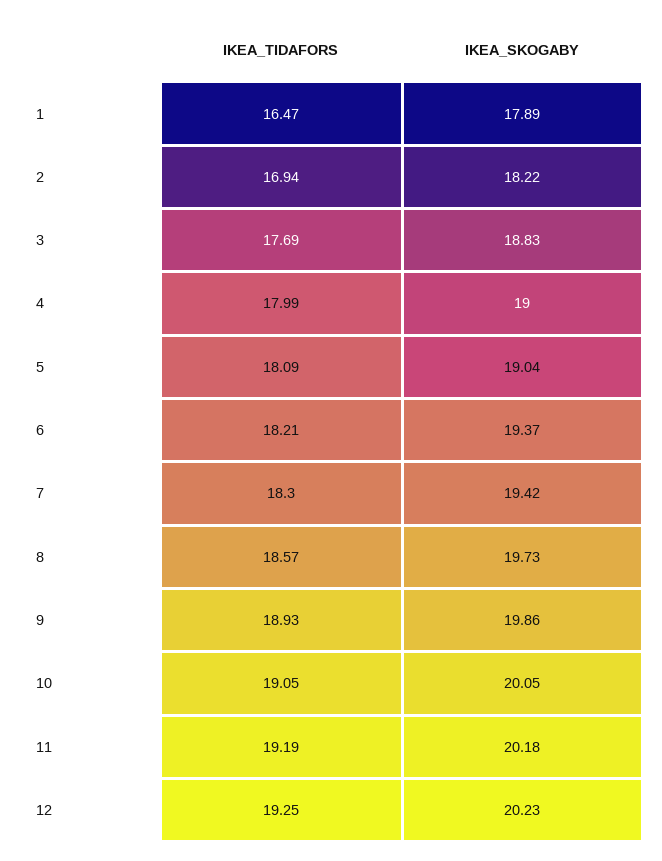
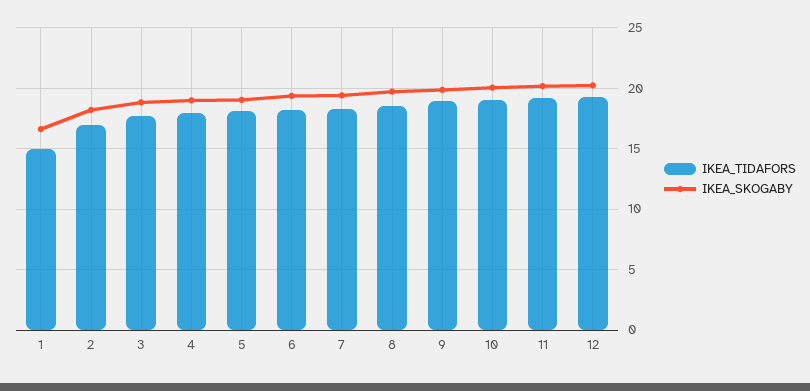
  {
    "IKEA_TIDAFORS": {
-     "1": 16.47,
+     "1": 15,
      "2": 16.94,
      "3": 17.69,
      "4": 17.99,
      "5": 18.09,
      "6": 18.21,
      "7": 18.3,
      "8": 18.57,
      "9": 18.93,
      "10": 19.05,
      "11": 19.19,
      "12": 19.25
    },
    "IKEA_SKOGABY": {
-     "1": 17.89,
+     "1": 16.5,
      "2": 18.22,
      "3": 18.83,
      "4": 19,
      "5": 19.04,
      "6": 19.37,
      "7": 19.42,
      "8": 19.73,
      "9": 19.86,
      "10": 20.05,
      "11": 20.18,
      "12": 20.23
    }
  }

